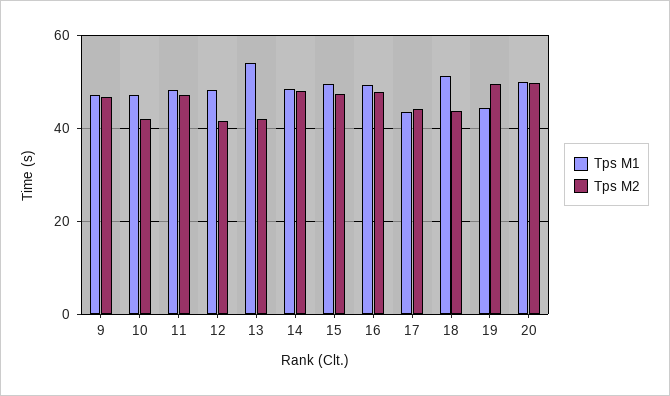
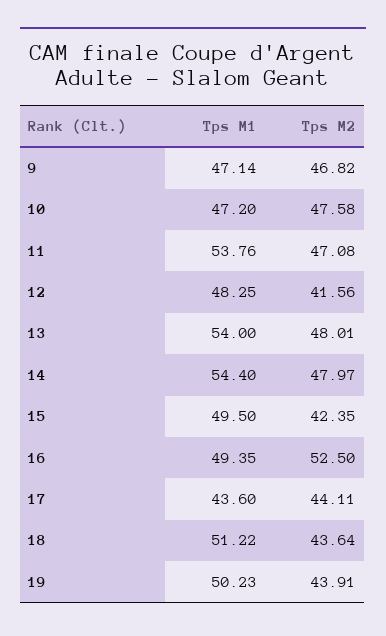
  {
    "Tps M1": {
      "9": 47.14,
      "10": 47.2,
-     "11": 48,
+     "11": 53.76,
      "12": 48.25,
      "13": 54,
-     "14": 48,
+     "14": 54.4,
      "15": 49.5,
      "16": 49.35,
      "17": 43.6,
      "18": 51.22,
-     "19": 44,
+     "19": 50.23
-     "20": 50
    },
    "Tps M2": {
      "9": 46.82,
-     "10": 42,
+     "10": 47.58,
      "11": 47.08,
      "12": 41.56,
-     "13": 42,
+     "13": 48.01,
      "14": 47.97,
-     "15": 48,
+     "15": 42.35,
-     "16": 48,
+     "16": 52.5,
      "17": 44.11,
      "18": 43.64,
-     "19": 50,
+     "19": 43.91
-     "20": 50
    }
  }

